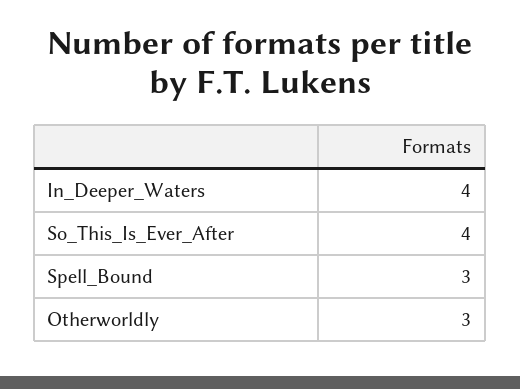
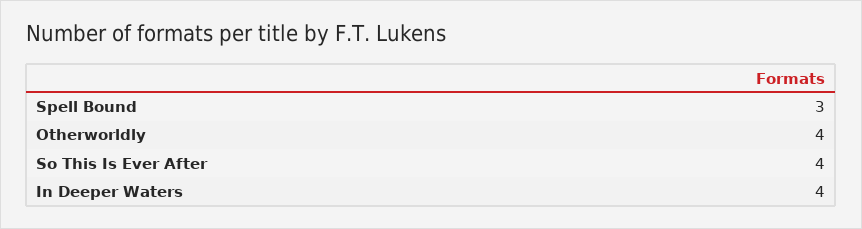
  {
    "In_Deeper_Waters": 4,
    "So_This_Is_Ever_After": 4,
    "Spell_Bound": 3,
-   "Otherworldly": 3
+   "Otherworldly": 4
  }

